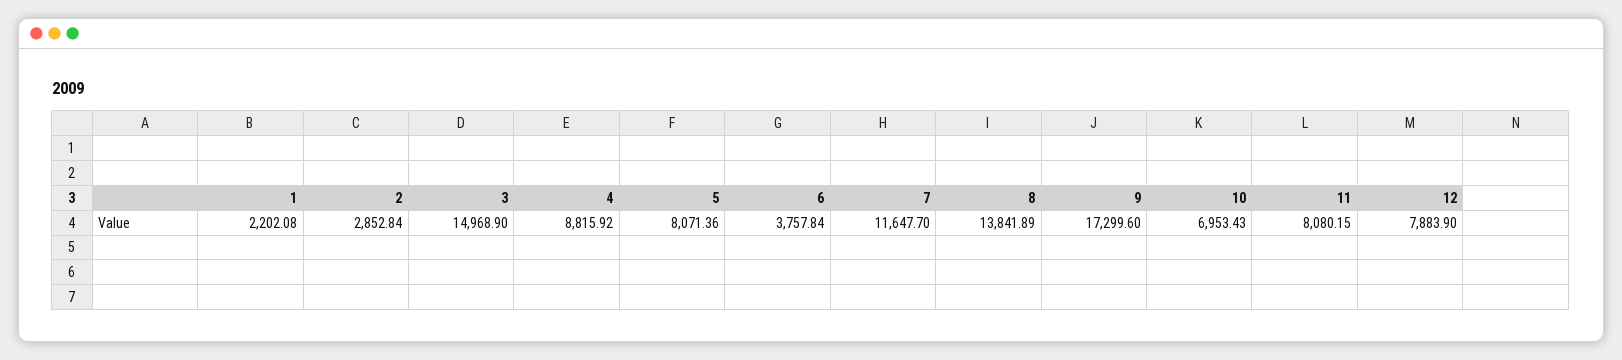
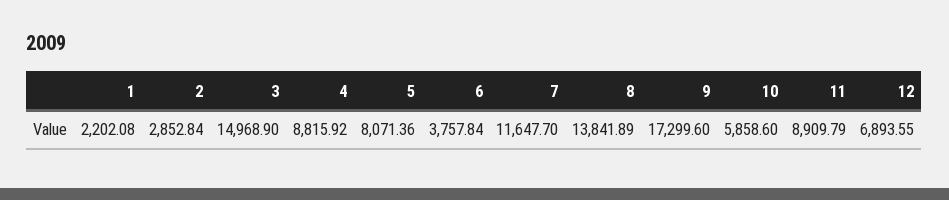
  {
    "1": 2202.08,
    "2": 2852.84,
    "3": 14968.9,
    "4": 8815.92,
    "5": 8071.36,
    "6": 3757.84,
    "7": 11647.7,
    "8": 13841.89,
    "9": 17299.6,
-   "10": 6953.43,
+   "10": 5858.6,
-   "11": 8080.15,
+   "11": 8909.79,
-   "12": 7883.9
+   "12": 6893.55
  }

